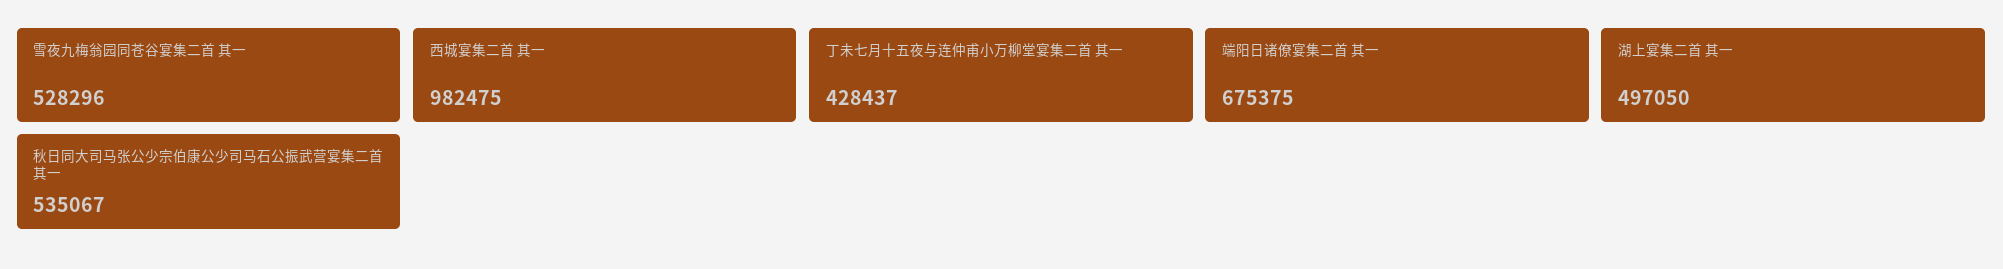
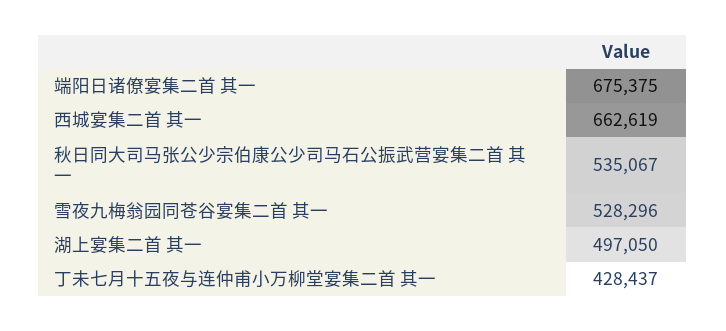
  {
    "雪夜九梅翁园同苍谷宴集二首 其一": 528296,
-   "西城宴集二首 其一": 982475,
+   "西城宴集二首 其一": 662619,
    "丁未七月十五夜与连仲甫小万柳堂宴集二首 其一": 428437,
    "端阳日诸僚宴集二首 其一": 675375,
    "湖上宴集二首 其一": 497050,
    "秋日同大司马张公少宗伯康公少司马石公振武营宴集二首 其一": 535067
  }

